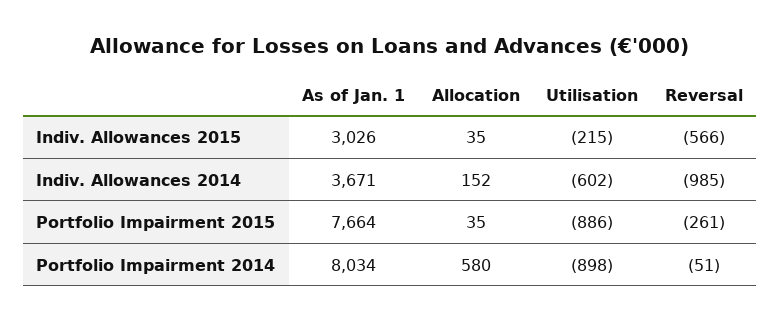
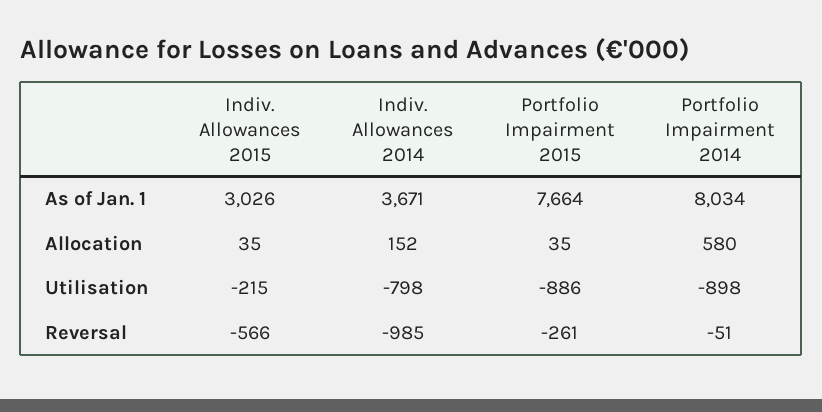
  {
    "As of Jan. 1": {
      "Indiv. Allowances 2015": 3026,
      "Indiv. Allowances 2014": 3671,
      "Portfolio Impairment 2015": 7664,
      "Portfolio Impairment 2014": 8034
    },
    "Allocation": {
      "Indiv. Allowances 2015": 35,
      "Indiv. Allowances 2014": 152,
      "Portfolio Impairment 2015": 35,
      "Portfolio Impairment 2014": 580
    },
    "Utilisation": {
      "Indiv. Allowances 2015": -215,
-     "Indiv. Allowances 2014": -602,
+     "Indiv. Allowances 2014": -798,
      "Portfolio Impairment 2015": -886,
      "Portfolio Impairment 2014": -898
    },
    "Reversal": {
      "Indiv. Allowances 2015": -566,
      "Indiv. Allowances 2014": -985,
      "Portfolio Impairment 2015": -261,
      "Portfolio Impairment 2014": -51
    }
  }

